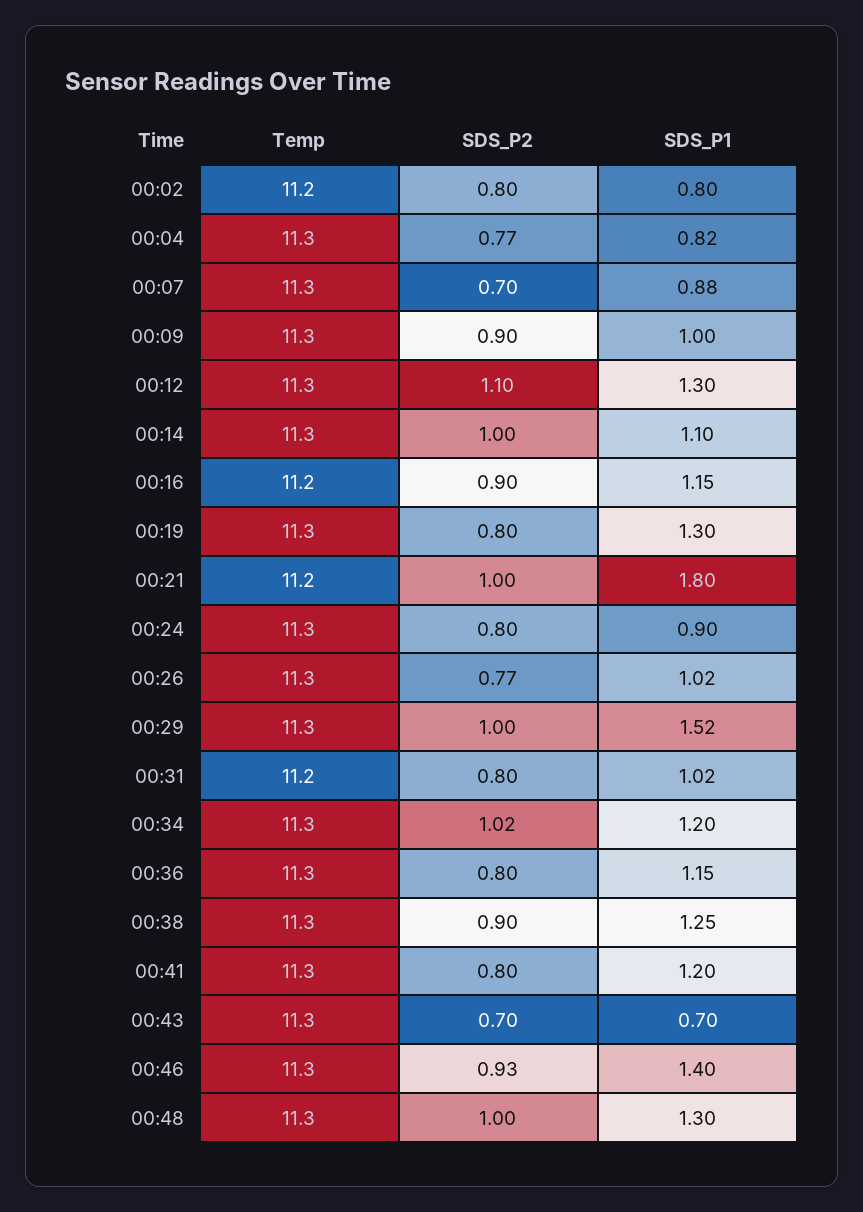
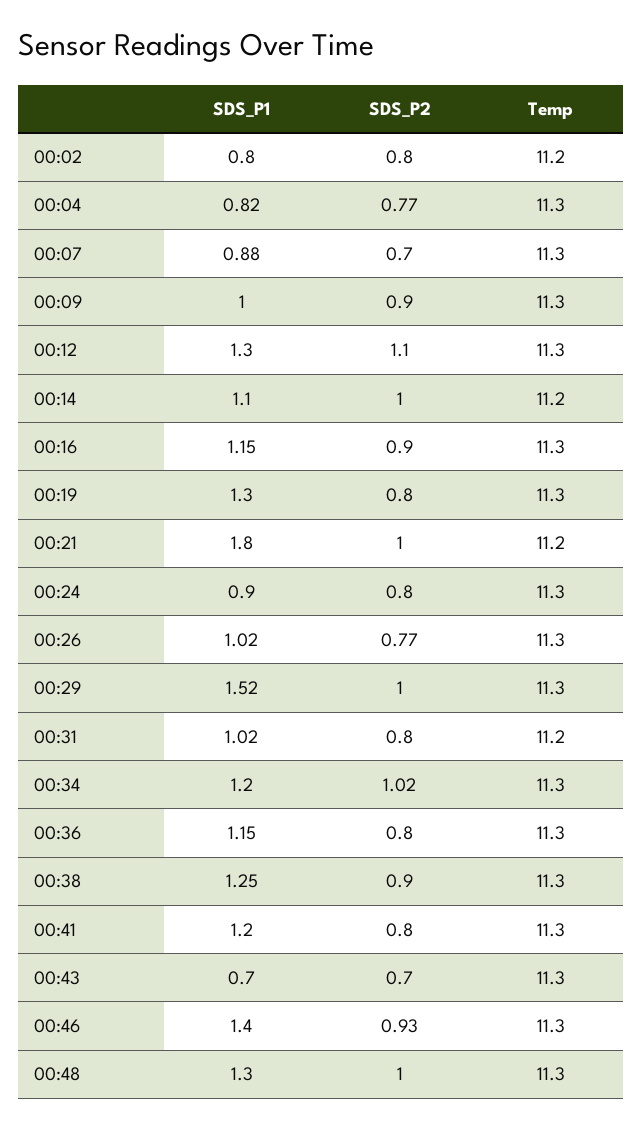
  {
    "Temp": {
      "00:02": 11.2,
      "00:04": 11.3,
      "00:07": 11.3,
      "00:09": 11.3,
      "00:12": 11.3,
-     "00:14": 11.3,
+     "00:14": 11.2,
-     "00:16": 11.2,
+     "00:16": 11.3,
      "00:19": 11.3,
      "00:21": 11.2,
      "00:24": 11.3,
      "00:26": 11.3,
      "00:29": 11.3,
      "00:31": 11.2,
      "00:34": 11.3,
      "00:36": 11.3,
      "00:38": 11.3,
      "00:41": 11.3,
      "00:43": 11.3,
      "00:46": 11.3,
      "00:48": 11.3
    },
    "SDS_P2": {
      "00:02": 0.8,
      "00:04": 0.77,
      "00:07": 0.7,
      "00:09": 0.9,
      "00:12": 1.1,
      "00:14": 1,
      "00:16": 0.9,
      "00:19": 0.8,
      "00:21": 1,
      "00:24": 0.8,
      "00:26": 0.77,
      "00:29": 1,
      "00:31": 0.8,
      "00:34": 1.02,
      "00:36": 0.8,
      "00:38": 0.9,
      "00:41": 0.8,
      "00:43": 0.7,
      "00:46": 0.93,
      "00:48": 1
    },
    "SDS_P1": {
      "00:02": 0.8,
      "00:04": 0.82,
      "00:07": 0.88,
      "00:09": 1,
      "00:12": 1.3,
      "00:14": 1.1,
      "00:16": 1.15,
      "00:19": 1.3,
      "00:21": 1.8,
      "00:24": 0.9,
      "00:26": 1.02,
      "00:29": 1.52,
      "00:31": 1.02,
      "00:34": 1.2,
      "00:36": 1.15,
      "00:38": 1.25,
      "00:41": 1.2,
      "00:43": 0.7,
      "00:46": 1.4,
      "00:48": 1.3
    }
  }

